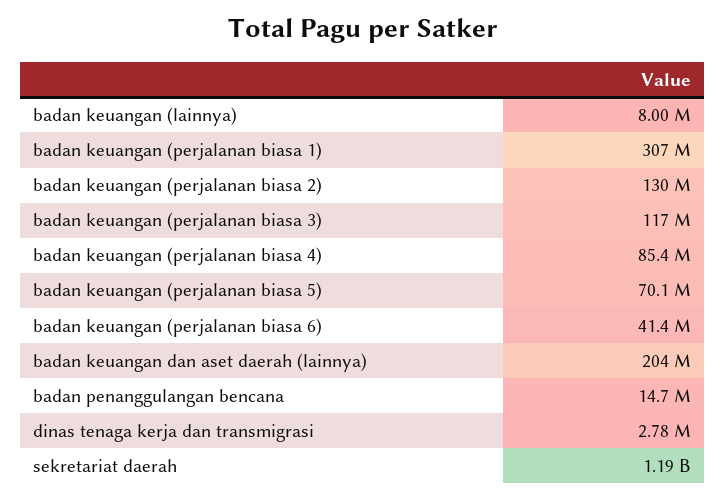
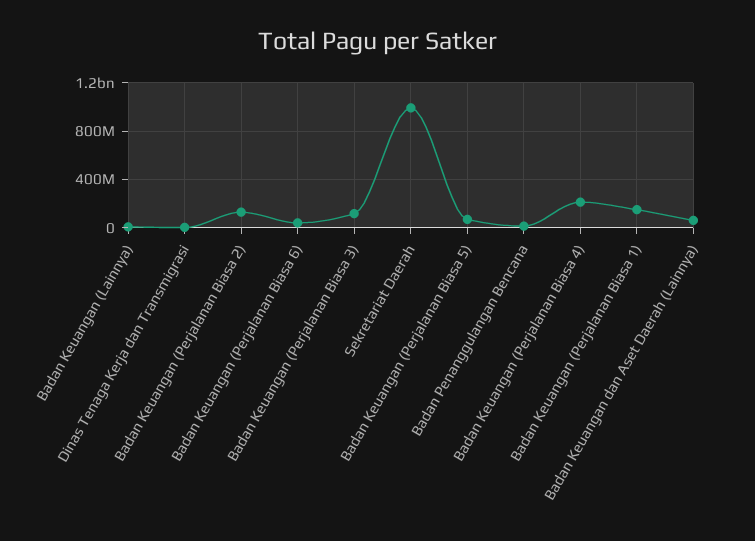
  {
    "badan keuangan (lainnya)": 8000000,
-   "badan keuangan (perjalanan biasa 1)": 307000000,
+   "badan keuangan (perjalanan biasa 1)": 150000000,
    "badan keuangan (perjalanan biasa 2)": 130000000,
    "badan keuangan (perjalanan biasa 3)": 117000000,
-   "badan keuangan (perjalanan biasa 4)": 85400000,
+   "badan keuangan (perjalanan biasa 4)": 200000000,
    "badan keuangan (perjalanan biasa 5)": 70100000,
    "badan keuangan (perjalanan biasa 6)": 41400000,
-   "badan keuangan dan aset daerah (lainnya)": 204000000,
+   "badan keuangan dan aset daerah (lainnya)": 50000000,
    "badan penanggulangan bencana": 14700000,
    "dinas tenaga kerja dan transmigrasi": 2780000,
-   "sekretariat daerah": 1190000000
+   "sekretariat daerah": 1000000000
  }

